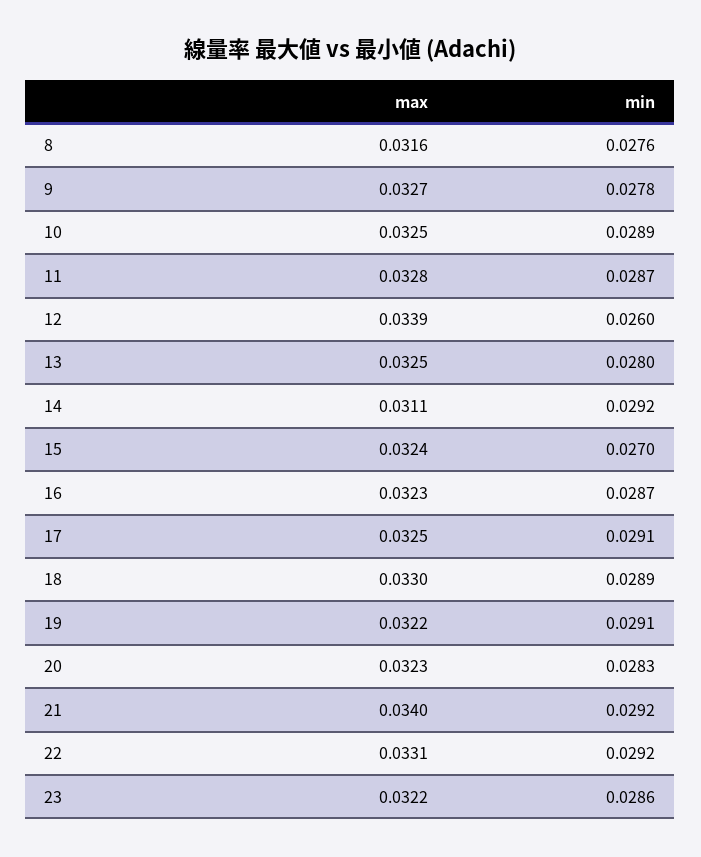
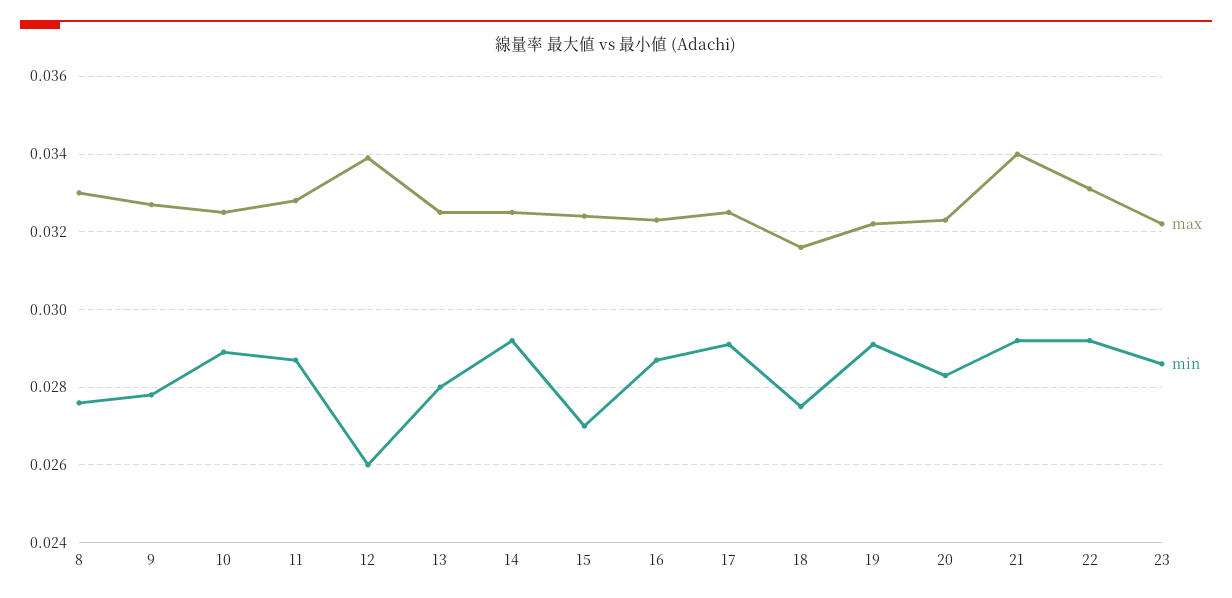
  {
    "max": {
-     "8": 0.0316,
+     "8": 0.033,
      "9": 0.0327,
      "10": 0.0325,
      "11": 0.0328,
      "12": 0.0339,
      "13": 0.0325,
-     "14": 0.0311,
+     "14": 0.0325,
      "15": 0.0324,
      "16": 0.0323,
      "17": 0.0325,
-     "18": 0.033,
+     "18": 0.0315,
      "19": 0.0322,
      "20": 0.0323,
      "21": 0.034,
      "22": 0.0331,
      "23": 0.0322
    },
    "min": {
      "8": 0.0276,
      "9": 0.0278,
      "10": 0.0289,
      "11": 0.0287,
      "12": 0.026,
      "13": 0.028,
      "14": 0.0292,
      "15": 0.027,
      "16": 0.0287,
      "17": 0.0291,
-     "18": 0.0289,
+     "18": 0.0275,
      "19": 0.0291,
      "20": 0.0283,
      "21": 0.0292,
      "22": 0.0292,
      "23": 0.0286
    }
  }

